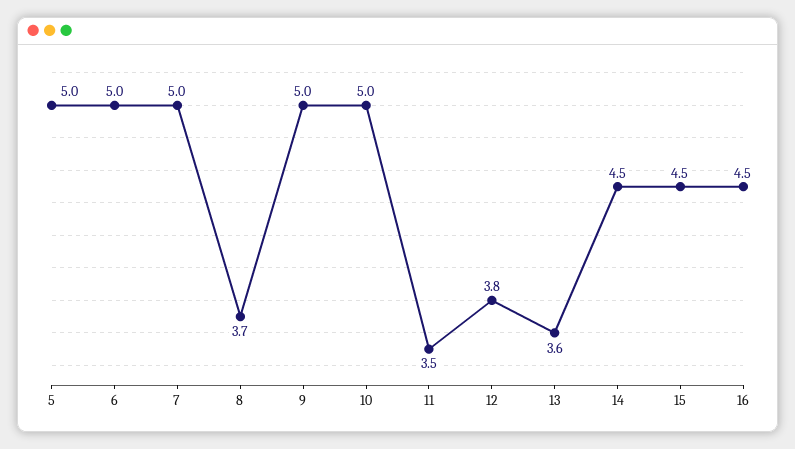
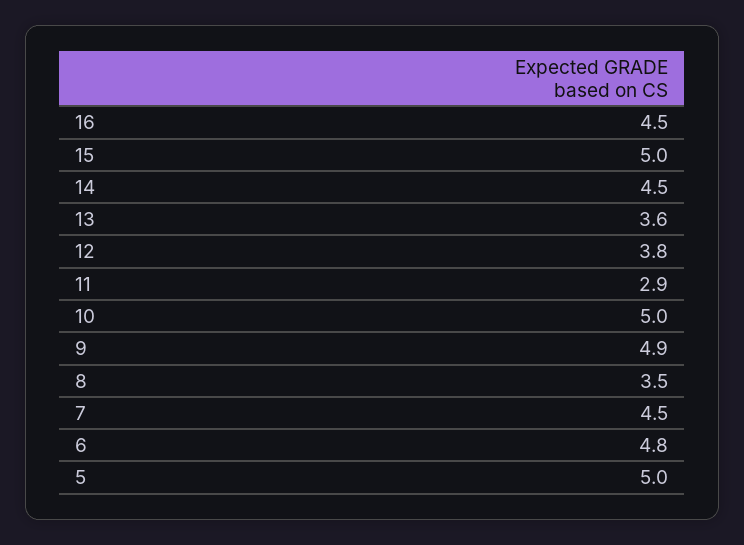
  {
    "5": 5,
-   "6": 5,
+   "6": 4.8,
-   "7": 5,
+   "7": 4.5,
-   "8": 3.7,
+   "8": 3.5,
-   "9": 5,
+   "9": 4.9,
    "10": 5,
-   "11": 3.5,
+   "11": 2.9,
    "12": 3.8,
    "13": 3.6,
    "14": 4.5,
-   "15": 4.5,
+   "15": 5,
    "16": 4.5
  }

